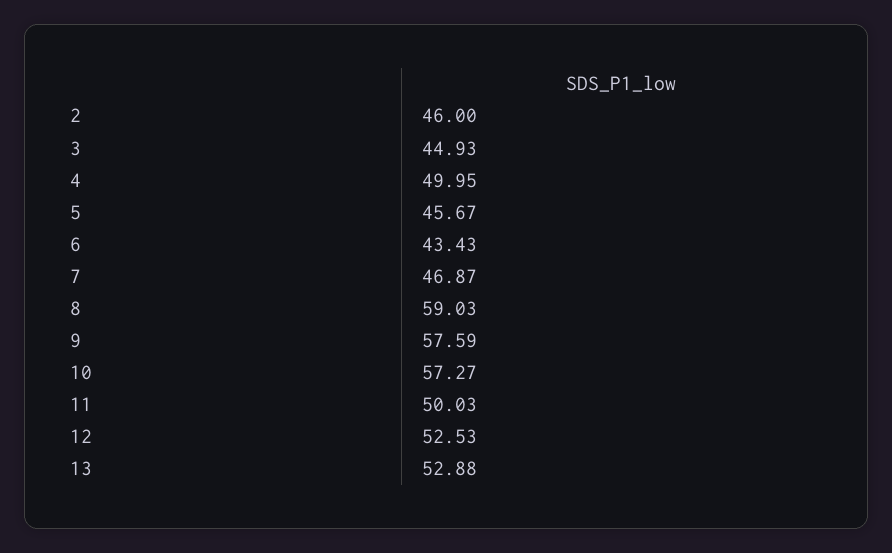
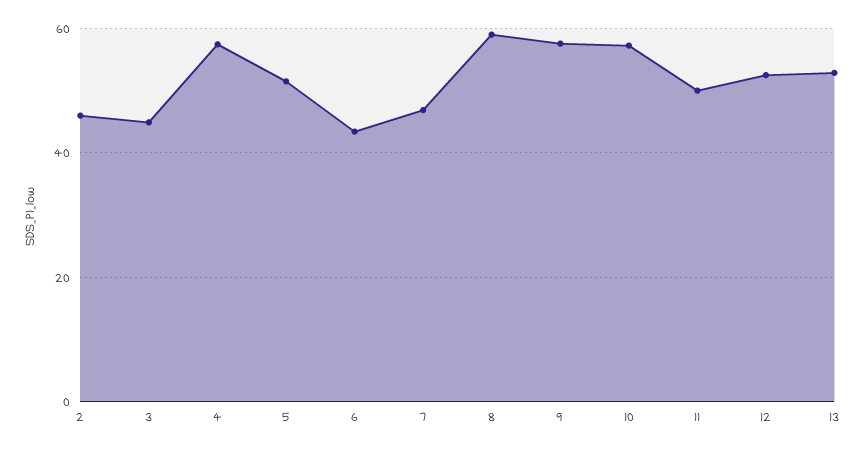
  {
    "2": 46,
    "3": 44.93,
-   "4": 49.95,
+   "4": 58,
-   "5": 45.67,
+   "5": 52,
    "6": 43.43,
    "7": 46.87,
    "8": 59.03,
    "9": 57.59,
    "10": 57.27,
    "11": 50.03,
    "12": 52.53,
    "13": 52.88
  }

